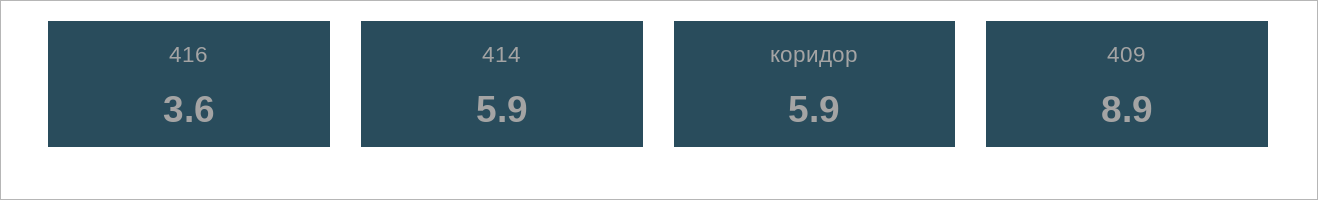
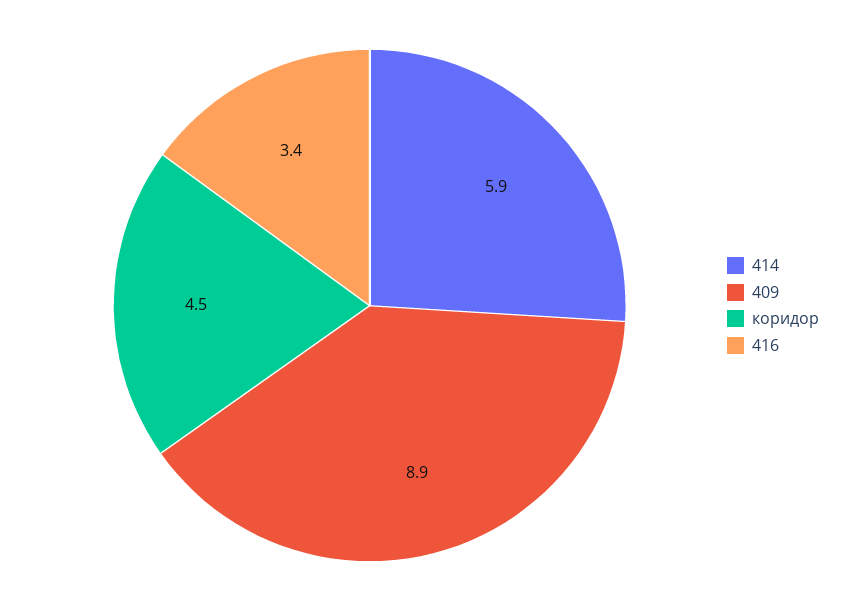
  {
-   "416": 3.6,
+   "416": 3.4,
    "414": 5.9,
-   "коридор": 5.9,
+   "коридор": 4.5,
    "409": 8.9
  }

